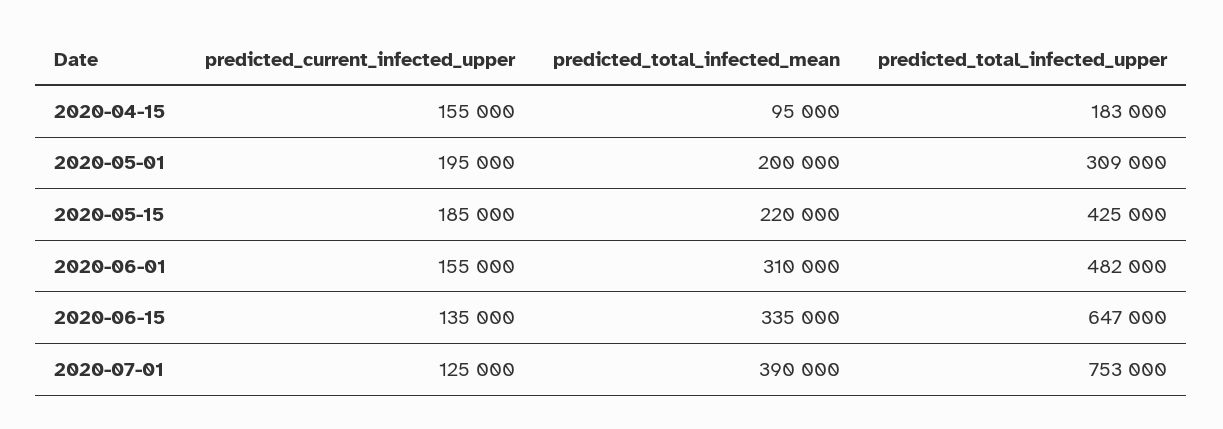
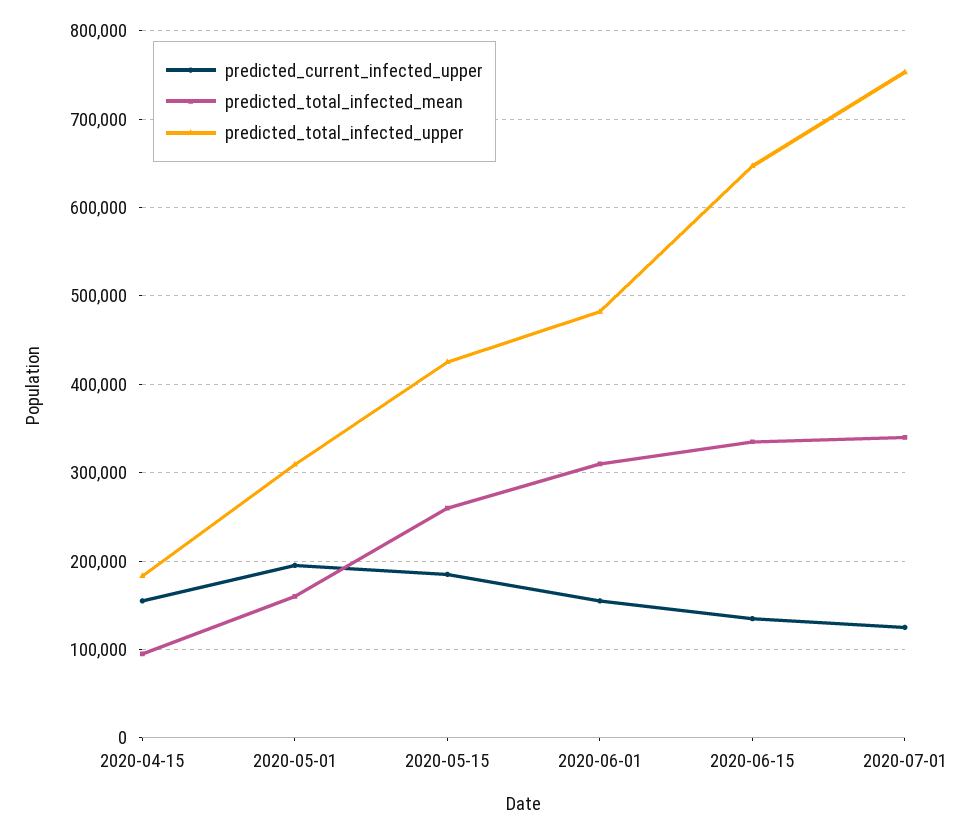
  {
    "predicted_current_infected_upper": {
      "2020-04-15": 155000,
      "2020-05-01": 195000,
      "2020-05-15": 185000,
      "2020-06-01": 155000,
      "2020-06-15": 135000,
      "2020-07-01": 125000
    },
    "predicted_total_infected_mean": {
      "2020-04-15": 95000,
-     "2020-05-01": 200000,
+     "2020-05-01": 160000,
-     "2020-05-15": 220000,
+     "2020-05-15": 260000,
      "2020-06-01": 310000,
      "2020-06-15": 335000,
-     "2020-07-01": 390000
+     "2020-07-01": 340000
    },
    "predicted_total_infected_upper": {
      "2020-04-15": 183000,
      "2020-05-01": 309000,
      "2020-05-15": 425000,
      "2020-06-01": 482000,
      "2020-06-15": 647000,
      "2020-07-01": 753000
    }
  }

